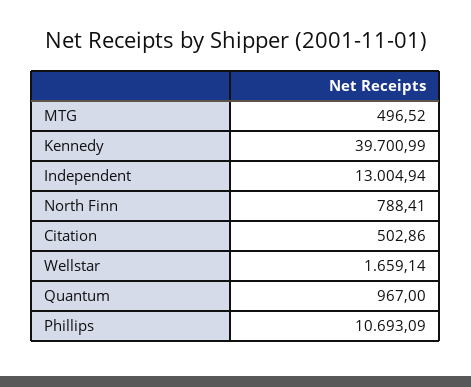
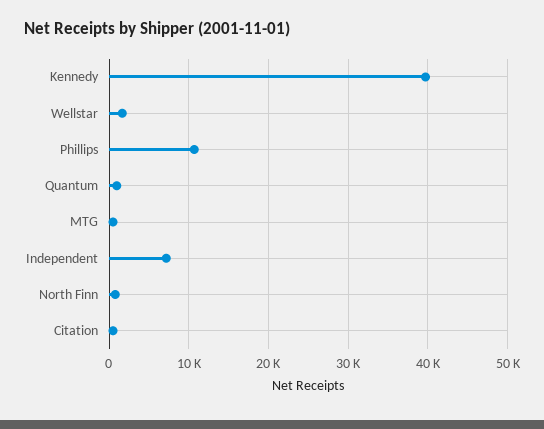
  {
    "MTG": 496.52,
    "Kennedy": 39700.99,
-   "Independent": 13004.94,
+   "Independent": 7000,
    "North Finn": 788.41,
    "Citation": 502.86,
    "Wellstar": 1659.14,
    "Quantum": 967,
    "Phillips": 10693.09
  }

